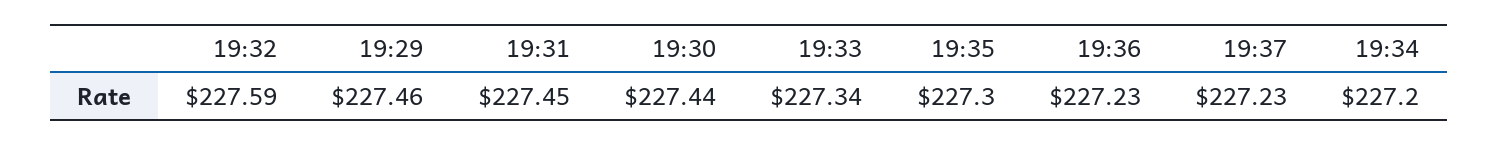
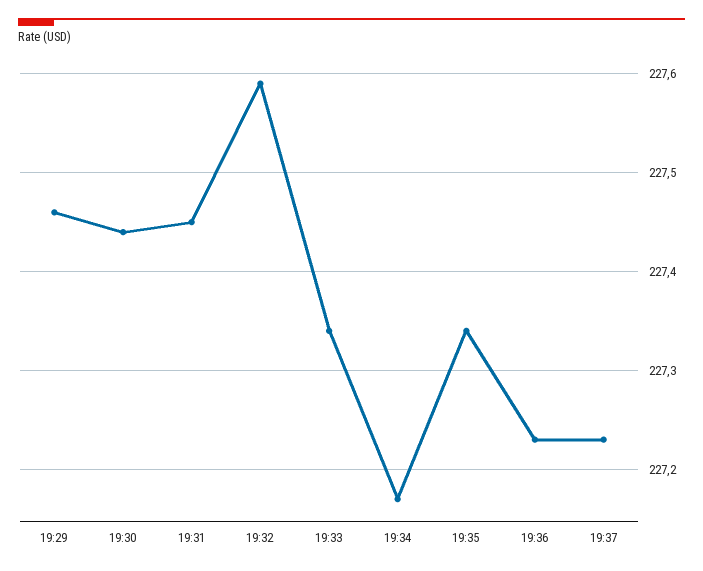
  {
    "19:32": 227.59,
    "19:29": 227.46,
    "19:31": 227.45,
    "19:30": 227.44,
    "19:33": 227.34,
-   "19:35": 227.3,
+   "19:35": 227.34,
    "19:36": 227.23,
    "19:37": 227.23,
-   "19:34": 227.2
+   "19:34": 227.17
  }

